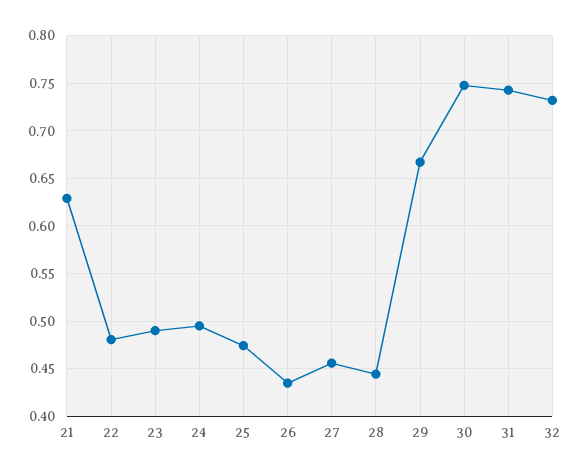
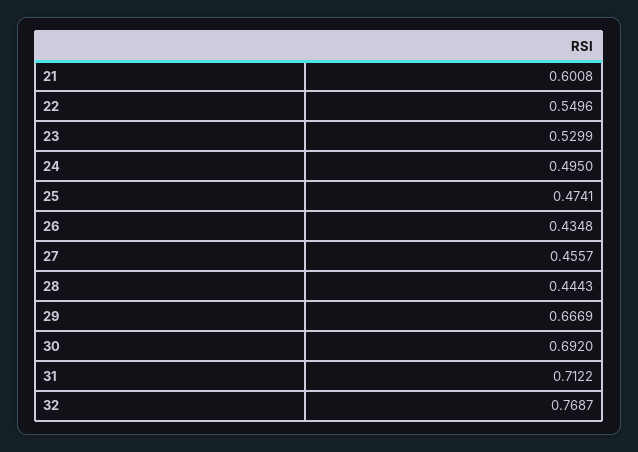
  {
-   "21": 0.63,
+   "21": 0.6008,
-   "22": 0.48,
+   "22": 0.5496,
-   "23": 0.49,
+   "23": 0.5299,
    "24": 0.495,
    "25": 0.4741,
    "26": 0.4348,
    "27": 0.4557,
    "28": 0.4443,
    "29": 0.6669,
-   "30": 0.75,
+   "30": 0.692,
-   "31": 0.74,
+   "31": 0.7122,
-   "32": 0.73
+   "32": 0.7687
  }

